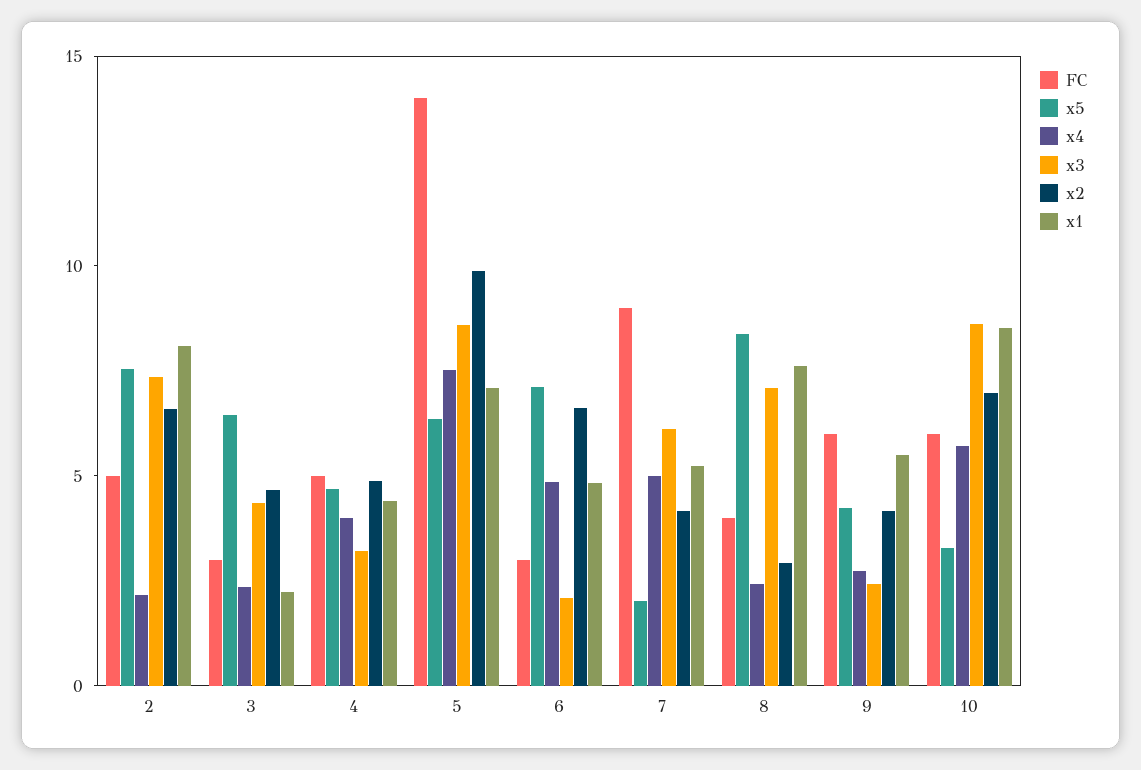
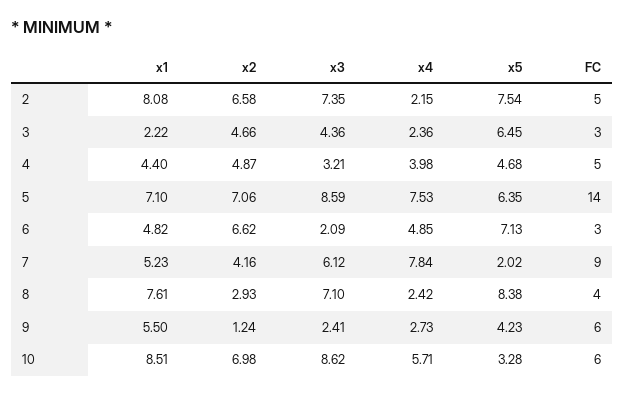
  {
    "FC": {
      "2": 5,
      "3": 3,
      "4": 5,
      "5": 14,
      "6": 3,
      "7": 9,
      "8": 4,
      "9": 6,
      "10": 6
    },
    "x5": {
      "2": 7.54,
      "3": 6.45,
      "4": 4.68,
      "5": 6.35,
      "6": 7.13,
      "7": 2.02,
      "8": 8.38,
      "9": 4.23,
      "10": 3.28
    },
    "x4": {
      "2": 2.15,
      "3": 2.36,
      "4": 3.98,
      "5": 7.53,
      "6": 4.85,
-     "7": 5,
+     "7": 7.84,
      "8": 2.42,
      "9": 2.73,
      "10": 5.71
    },
    "x3": {
      "2": 7.35,
      "3": 4.36,
      "4": 3.21,
      "5": 8.59,
      "6": 2.09,
      "7": 6.12,
      "8": 7.1,
      "9": 2.41,
      "10": 8.62
    },
    "x2": {
      "2": 6.58,
      "3": 4.66,
      "4": 4.87,
-     "5": 10,
+     "5": 7.06,
      "6": 6.62,
      "7": 4.16,
      "8": 2.93,
-     "9": 4,
+     "9": 1.24,
      "10": 6.98
    },
    "x1": {
      "2": 8.08,
      "3": 2.22,
      "4": 4.4,
      "5": 7.1,
      "6": 4.82,
      "7": 5.23,
      "8": 7.61,
      "9": 5.5,
      "10": 8.51
    }
  }

